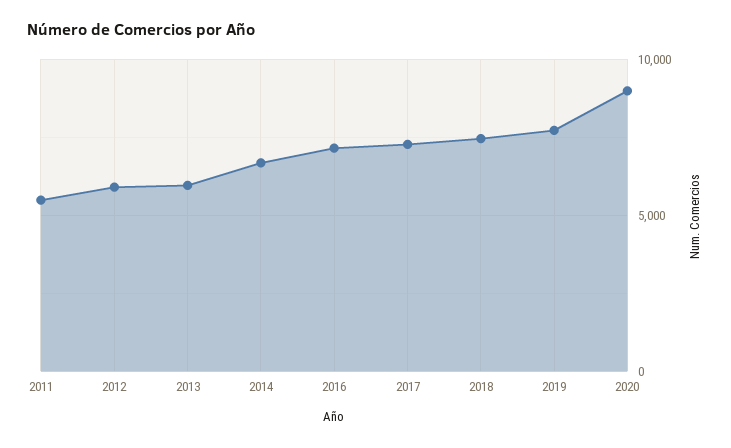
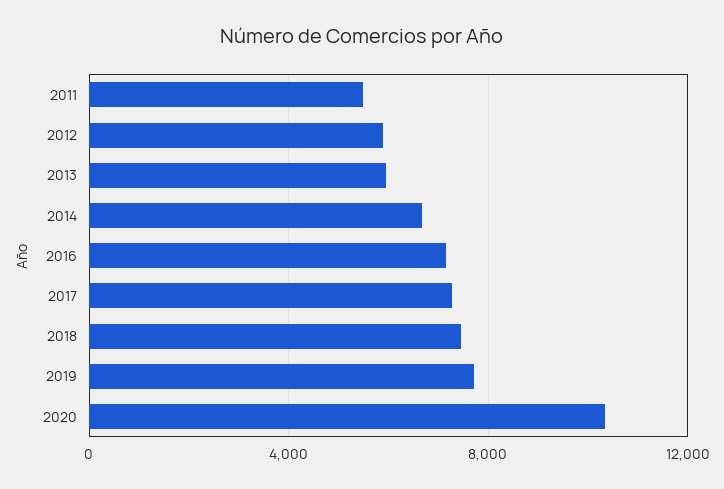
  {
    "2011": 5500,
    "2012": 6000,
    "2013": 6000,
    "2014": 6500,
    "2016": 7000,
    "2017": 7500,
    "2018": 7500,
    "2019": 7500,
-   "2020": 9000
+   "2020": 10500
  }

